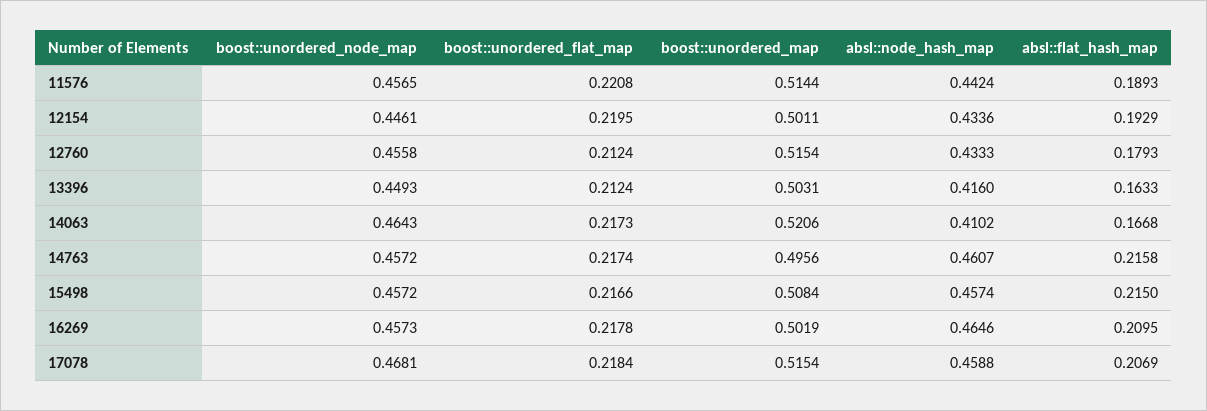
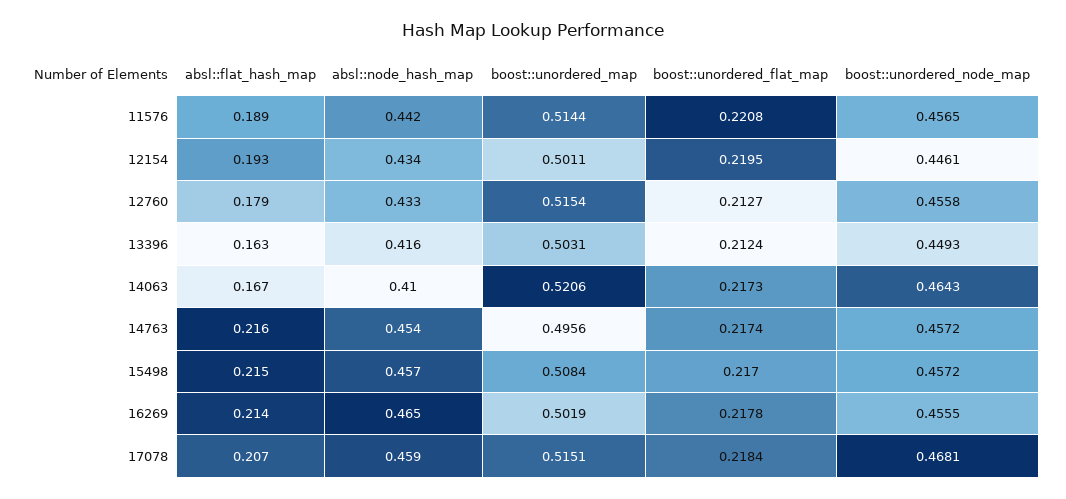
  {
    "boost::unordered_node_map": {
      "11576": 0.4565,
      "12154": 0.4461,
      "12760": 0.4558,
      "13396": 0.4493,
      "14063": 0.4643,
      "14763": 0.4572,
      "15498": 0.4572,
-     "16269": 0.4573,
+     "16269": 0.4555,
      "17078": 0.4681
    },
    "boost::unordered_flat_map": {
      "11576": 0.2208,
      "12154": 0.2195,
-     "12760": 0.2124,
+     "12760": 0.2127,
      "13396": 0.2124,
      "14063": 0.2173,
      "14763": 0.2174,
-     "15498": 0.2166,
+     "15498": 0.217,
      "16269": 0.2178,
      "17078": 0.2184
    },
    "boost::unordered_map": {
      "11576": 0.5144,
      "12154": 0.5011,
      "12760": 0.5154,
      "13396": 0.5031,
      "14063": 0.5206,
      "14763": 0.4956,
      "15498": 0.5084,
      "16269": 0.5019,
-     "17078": 0.5154
+     "17078": 0.5151
    },
    "absl::node_hash_map": {
      "11576": 0.4424,
      "12154": 0.4336,
      "12760": 0.4333,
      "13396": 0.416,
      "14063": 0.4102,
-     "14763": 0.4607,
+     "14763": 0.454,
      "15498": 0.4574,
      "16269": 0.4646,
      "17078": 0.4588
    },
    "absl::flat_hash_map": {
      "11576": 0.1893,
      "12154": 0.1929,
      "12760": 0.1793,
      "13396": 0.1633,
      "14063": 0.1668,
      "14763": 0.2158,
      "15498": 0.215,
-     "16269": 0.2095,
+     "16269": 0.214,
      "17078": 0.2069
    }
  }

